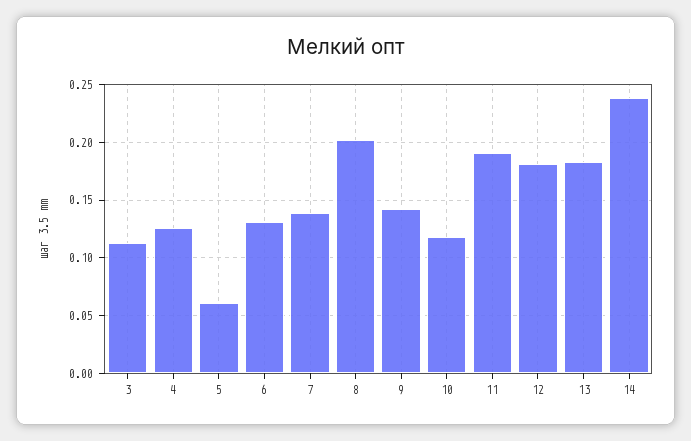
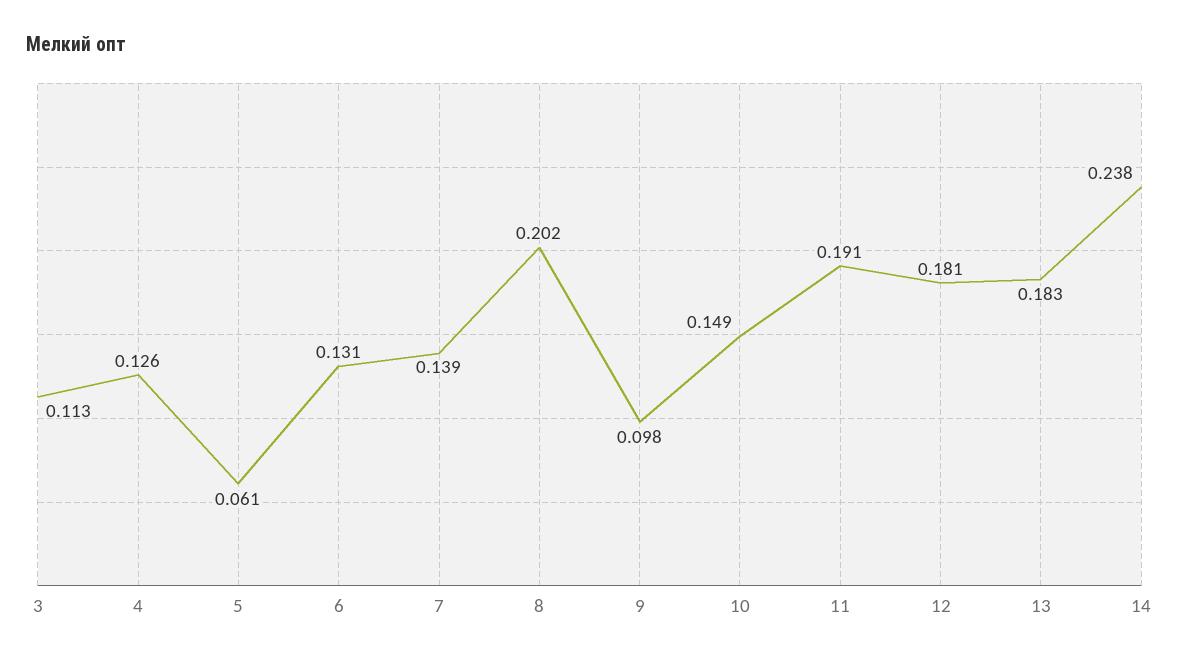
  {
    "3": 0.113,
    "4": 0.126,
    "5": 0.061,
    "6": 0.131,
    "7": 0.139,
    "8": 0.202,
-   "9": 0.14,
+   "9": 0.098,
-   "10": 0.12,
+   "10": 0.149,
    "11": 0.191,
    "12": 0.181,
    "13": 0.183,
    "14": 0.238
  }

